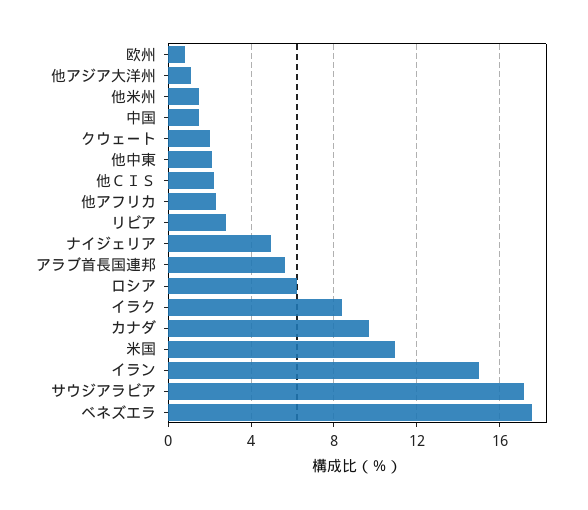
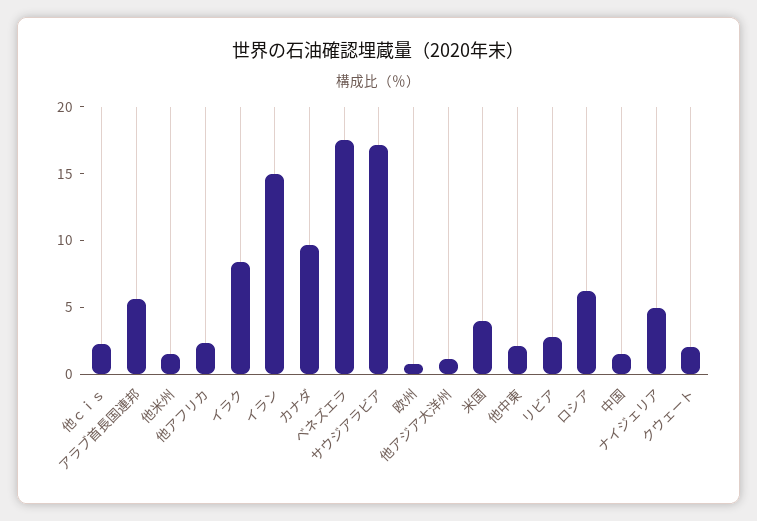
  {
    "欧州": 1,
    "他アジア大洋州": 1,
    "他米州": 1.5,
    "中国": 1.5,
    "クウェート": 2,
    "他中東": 2,
    "他ＣＩＳ": 2,
    "他アフリカ": 2.5,
    "リビア": 3,
    "ナイジェリア": 5,
    "アラブ首長国連邦": 5.5,
    "ロシア": 6,
    "イラク": 8.5,
    "カナダ": 9.5,
-   "米国": 11,
+   "米国": 4,
    "イラン": 15,
    "サウジアラビア": 17,
    "ベネズエラ": 17.5
  }

